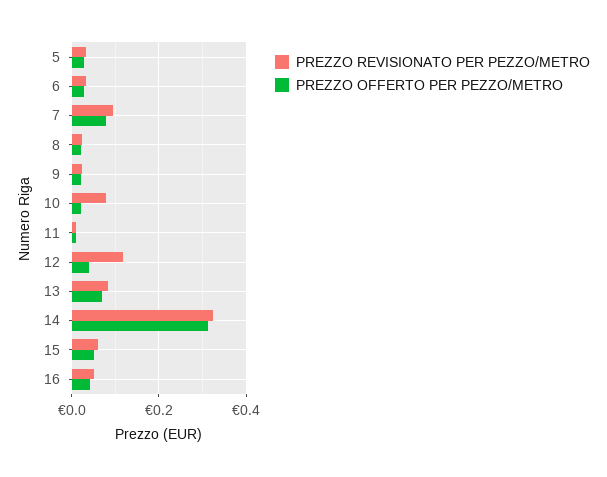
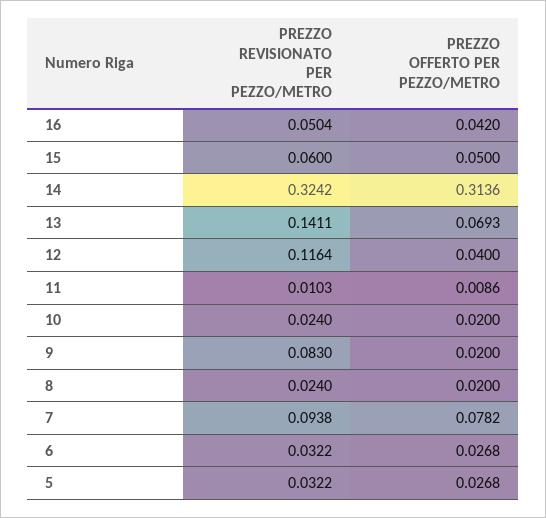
  {
    "PREZZO REVISIONATO PER PEZZO/METRO": {
      "5": 0.0322,
      "6": 0.0322,
      "7": 0.0938,
      "8": 0.024,
-     "9": 0.02,
+     "9": 0.083,
-     "10": 0.08,
+     "10": 0.024,
      "11": 0.0103,
      "12": 0.1164,
-     "13": 0.08,
+     "13": 0.1411,
      "14": 0.3242,
      "15": 0.06,
      "16": 0.0504
    },
    "PREZZO OFFERTO PER PEZZO/METRO": {
      "5": 0.0268,
      "6": 0.0268,
      "7": 0.0782,
      "8": 0.02,
      "9": 0.02,
      "10": 0.02,
      "11": 0.0086,
      "12": 0.04,
      "13": 0.0693,
      "14": 0.3136,
      "15": 0.05,
      "16": 0.042
    }
  }

